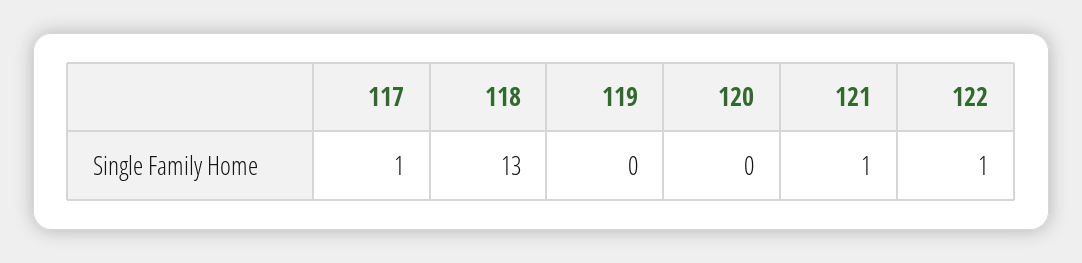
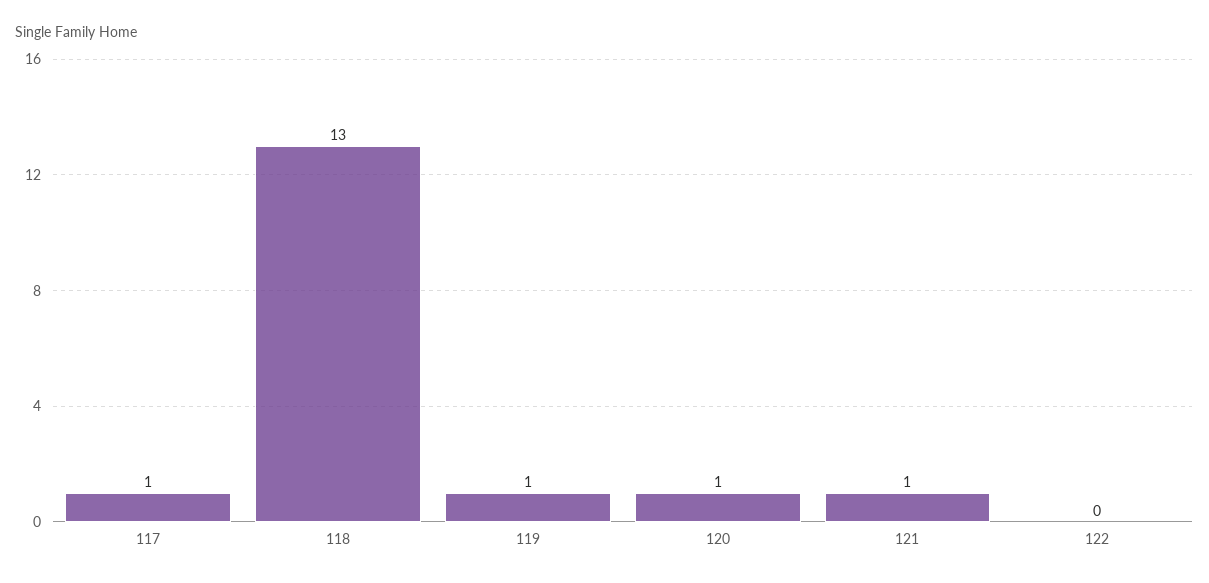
  {
    "117": 1,
    "118": 13,
-   "119": 0,
+   "119": 1,
-   "120": 0,
+   "120": 1,
    "121": 1,
-   "122": 1
+   "122": 0
  }

